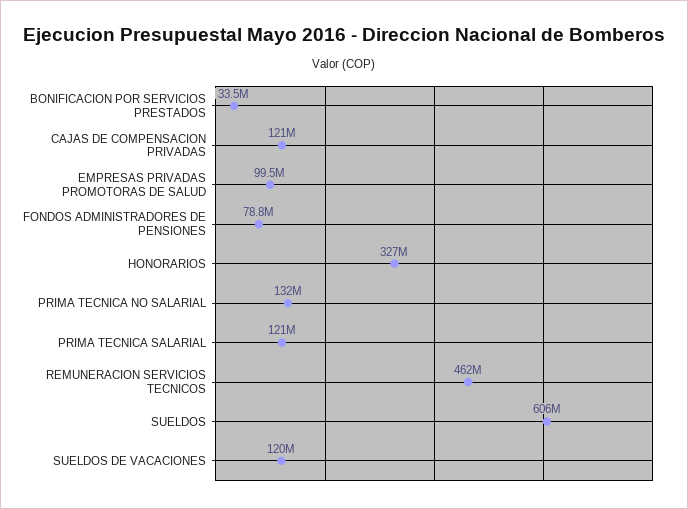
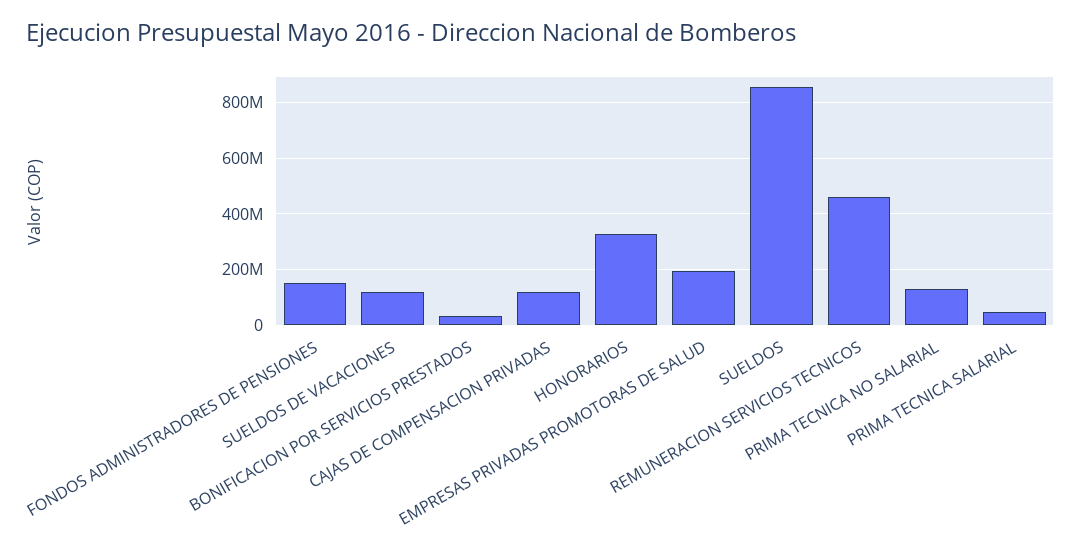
  {
    "BONIFICACION POR SERVICIOS PRESTADOS": 33500000,
    "CAJAS DE COMPENSACION PRIVADAS": 121000000,
-   "EMPRESAS PRIVADAS PROMOTORAS DE SALUD": 99500000,
+   "EMPRESAS PRIVADAS PROMOTORAS DE SALUD": 200000000,
-   "FONDOS ADMINISTRADORES DE PENSIONES": 78800000,
+   "FONDOS ADMINISTRADORES DE PENSIONES": 150000000,
    "HONORARIOS": 327000000,
    "PRIMA TECNICA NO SALARIAL": 132000000,
-   "PRIMA TECNICA SALARIAL": 121000000,
+   "PRIMA TECNICA SALARIAL": 50000000,
    "REMUNERACION SERVICIOS TECNICOS": 462000000,
-   "SUELDOS": 606000000,
+   "SUELDOS": 850000000,
    "SUELDOS DE VACACIONES": 120000000
  }

